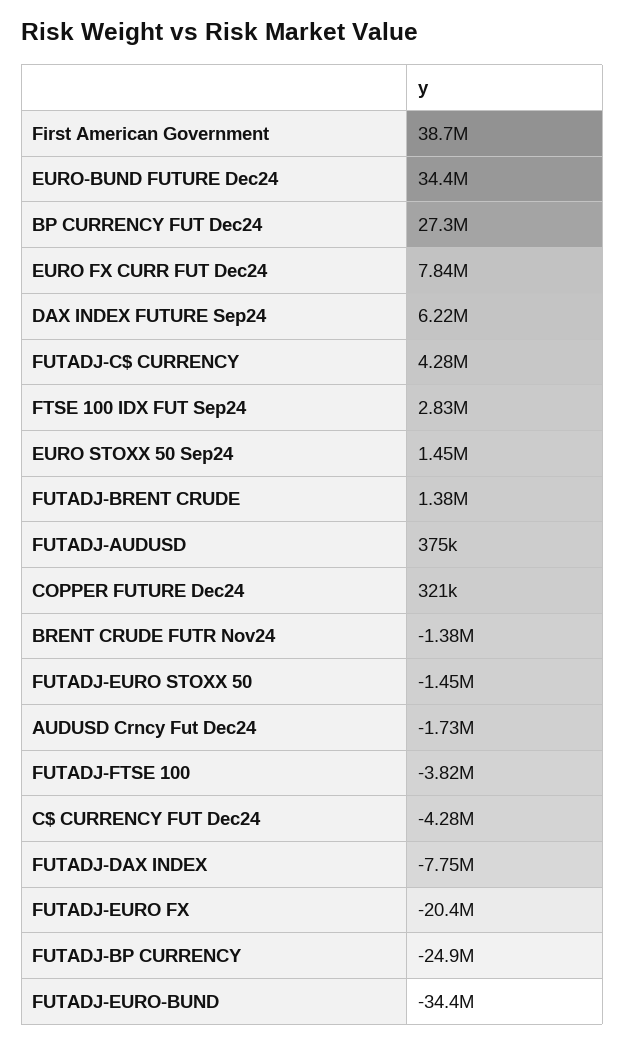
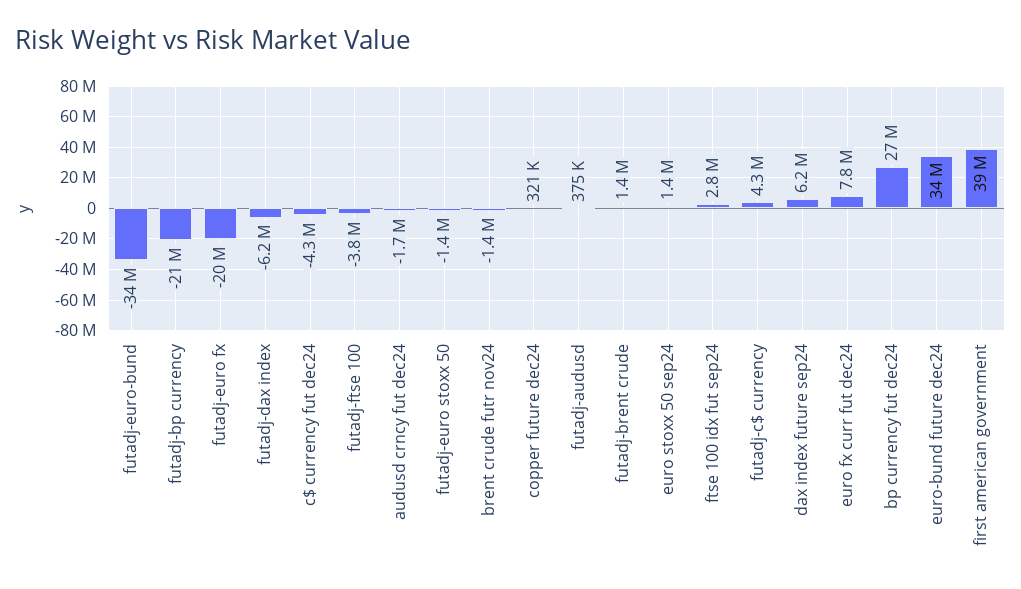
  {
    "First American Government": 38700000,
    "EURO-BUND FUTURE Dec24": 34400000,
    "BP CURRENCY FUT Dec24": 27300000,
    "EURO FX CURR FUT Dec24": 7840000,
    "DAX INDEX FUTURE Sep24": 6220000,
    "FUTADJ-C$ CURRENCY": 4280000,
    "FTSE 100 IDX FUT Sep24": 2830000,
    "EURO STOXX 50 Sep24": 1450000,
    "FUTADJ-BRENT CRUDE": 1380000,
    "FUTADJ-AUDUSD": 375000,
    "COPPER FUTURE Dec24": 321000,
    "BRENT CRUDE FUTR Nov24": -1380000,
    "FUTADJ-EURO STOXX 50": -1450000,
    "AUDUSD Crncy Fut Dec24": -1730000,
    "FUTADJ-FTSE 100": -3820000,
    "C$ CURRENCY FUT Dec24": -4280000,
-   "FUTADJ-DAX INDEX": -7750000,
+   "FUTADJ-DAX INDEX": -6200000,
    "FUTADJ-EURO FX": -20400000,
-   "FUTADJ-BP CURRENCY": -24900000,
+   "FUTADJ-BP CURRENCY": -21000000,
    "FUTADJ-EURO-BUND": -34400000
  }

